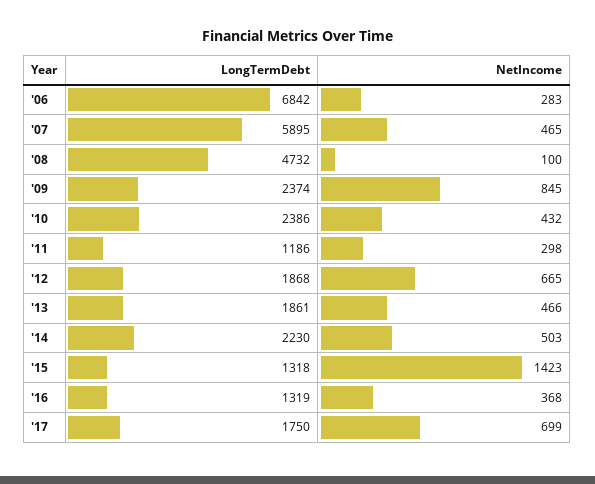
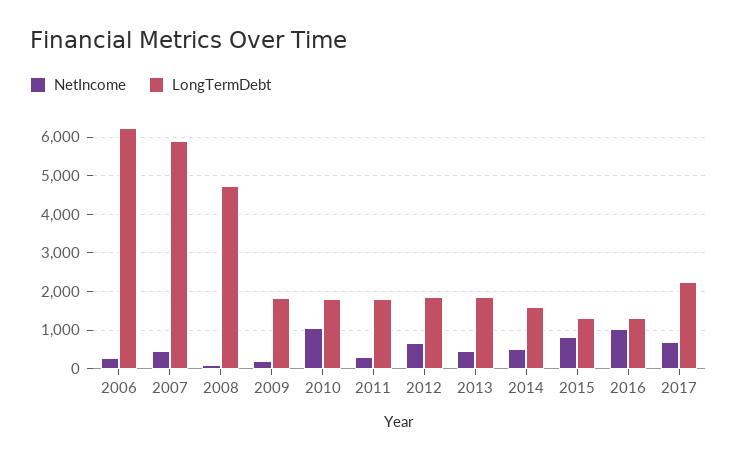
  {
    "LongTermDebt": {
-     "'06": 6842,
+     "'06": 6200,
      "'07": 5895,
      "'08": 4732,
-     "'09": 2374,
+     "'09": 1800,
-     "'10": 2386,
+     "'10": 1800,
-     "'11": 1186,
+     "'11": 1800,
      "'12": 1868,
      "'13": 1861,
-     "'14": 2230,
+     "'14": 1600,
      "'15": 1318,
      "'16": 1319,
-     "'17": 1750
+     "'17": 2200
    },
    "NetIncome": {
      "'06": 283,
      "'07": 465,
      "'08": 100,
-     "'09": 845,
+     "'09": 200,
-     "'10": 432,
+     "'10": 1000,
      "'11": 298,
      "'12": 665,
      "'13": 466,
      "'14": 503,
-     "'15": 1423,
+     "'15": 800,
-     "'16": 368,
+     "'16": 1000,
      "'17": 699
    }
  }

